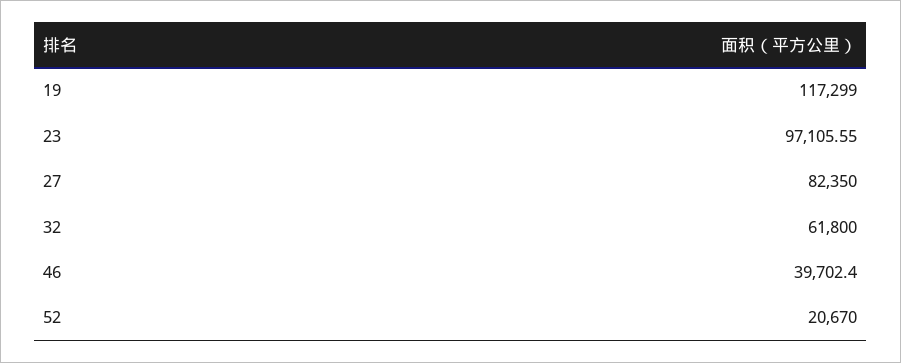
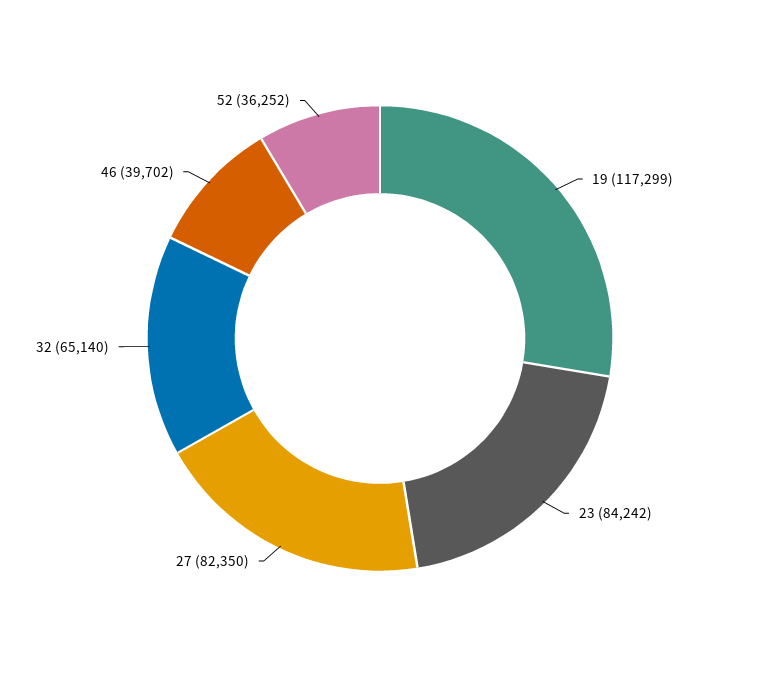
  {
    "19": 117299,
-   "23": 97105.55,
+   "23": 84242,
    "27": 82350,
-   "32": 61800,
+   "32": 65140,
    "46": 39702.4,
-   "52": 20670
+   "52": 36252
  }

